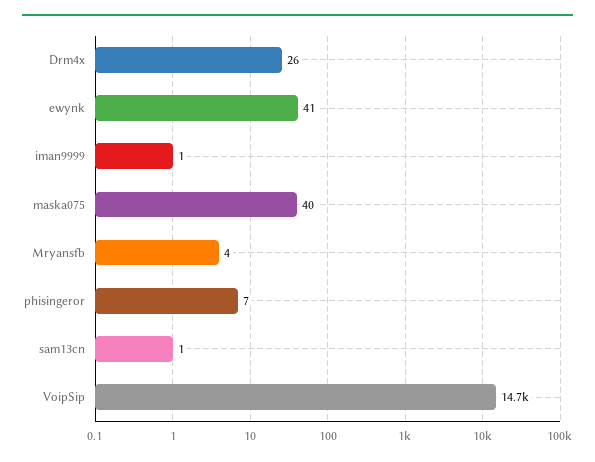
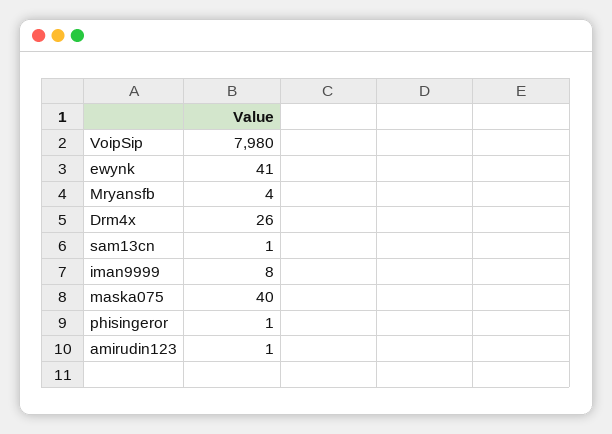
  {
    "Drm4x": 26,
    "ewynk": 41,
-   "iman9999": 1,
+   "iman9999": 8,
    "maska075": 40,
    "Mryansfb": 4,
-   "phisingeror": 7,
+   "phisingeror": 1,
    "sam13cn": 1,
-   "VoipSip": 14700
+   "VoipSip": 7980,
+   "amirudin123": 1
  }

